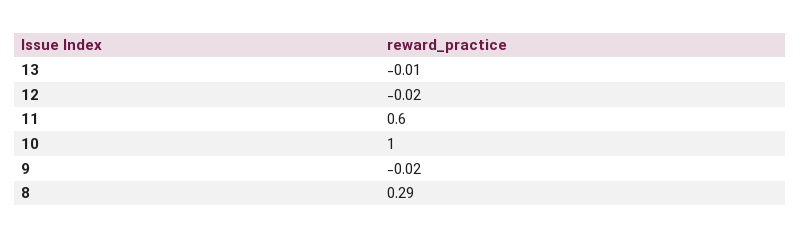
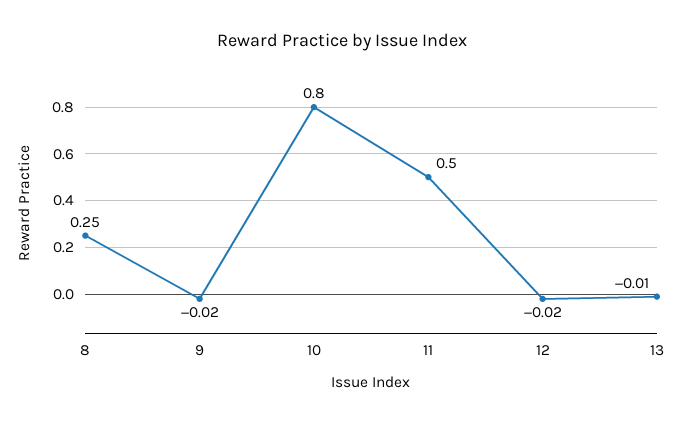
  {
    "13": -0.01,
    "12": -0.02,
-   "11": 0.6,
+   "11": 0.5,
-   "10": 1,
+   "10": 0.8,
    "9": -0.02,
-   "8": 0.29
+   "8": 0.25
  }

